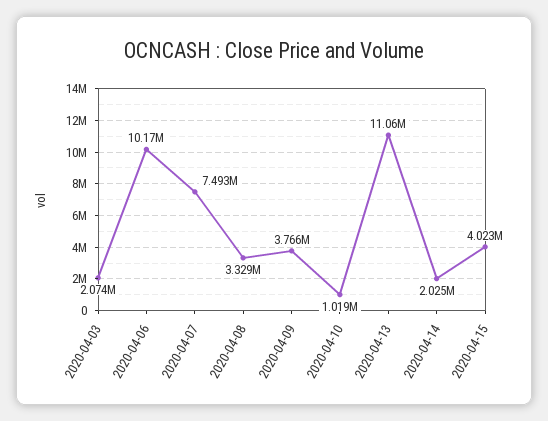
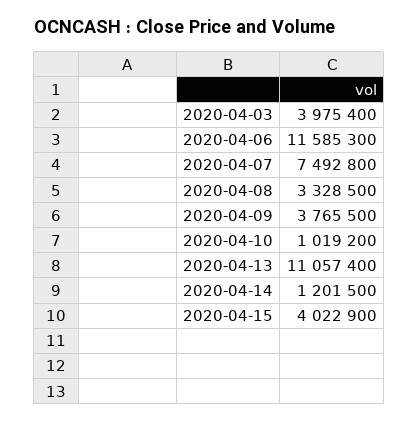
  {
-   "2020-04-03": 2074000,
+   "2020-04-03": 3975400,
-   "2020-04-06": 10170000,
+   "2020-04-06": 11585300,
    "2020-04-07": 7492800,
    "2020-04-08": 3328500,
    "2020-04-09": 3765500,
    "2020-04-10": 1019200,
    "2020-04-13": 11057400,
-   "2020-04-14": 2025000,
+   "2020-04-14": 1201500,
    "2020-04-15": 4022900
  }

